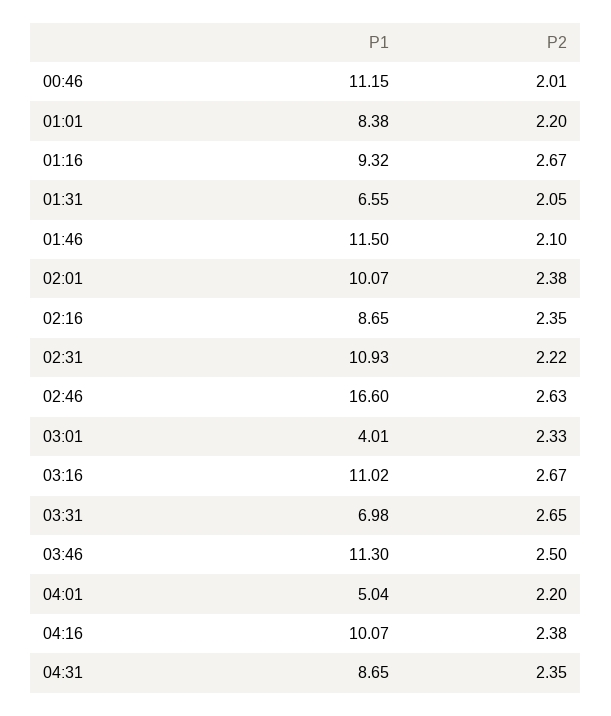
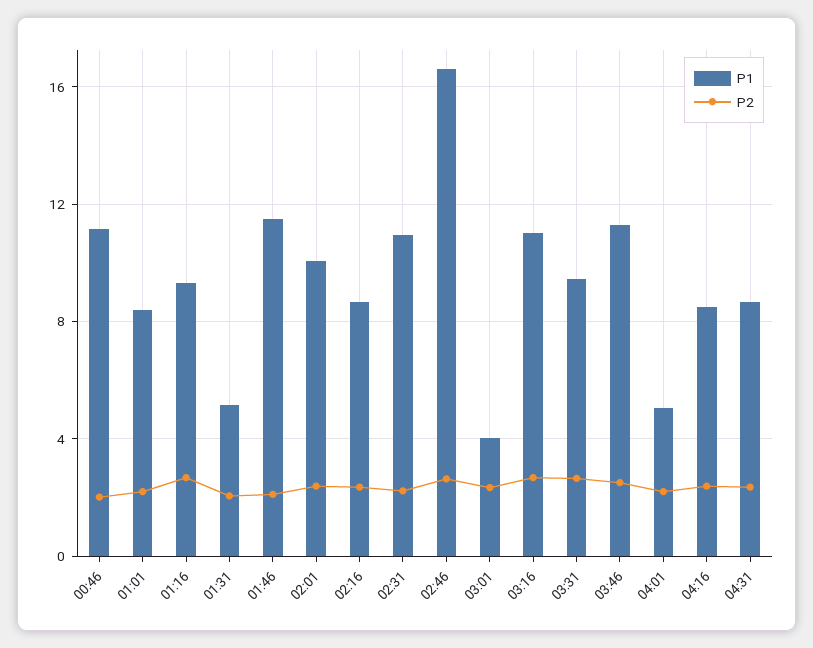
  {
    "P1": {
      "00:46": 11.15,
      "01:01": 8.38,
      "01:16": 9.32,
-     "01:31": 6.55,
+     "01:31": 5,
      "01:46": 11.5,
      "02:01": 10.07,
      "02:16": 8.65,
      "02:31": 10.93,
      "02:46": 16.6,
      "03:01": 4.01,
      "03:16": 11.02,
-     "03:31": 6.98,
+     "03:31": 9.5,
      "03:46": 11.3,
      "04:01": 5.04,
-     "04:16": 10.07,
+     "04:16": 8.5,
      "04:31": 8.65
    },
    "P2": {
      "00:46": 2.01,
      "01:01": 2.2,
      "01:16": 2.67,
      "01:31": 2.05,
      "01:46": 2.1,
      "02:01": 2.38,
      "02:16": 2.35,
      "02:31": 2.22,
      "02:46": 2.63,
      "03:01": 2.33,
      "03:16": 2.67,
      "03:31": 2.65,
      "03:46": 2.5,
      "04:01": 2.2,
      "04:16": 2.38,
      "04:31": 2.35
    }
  }

